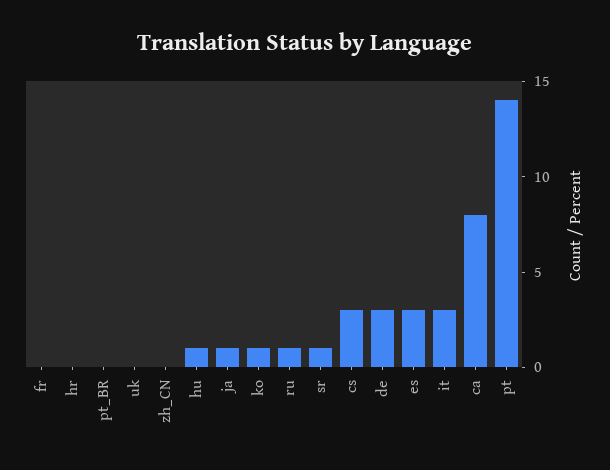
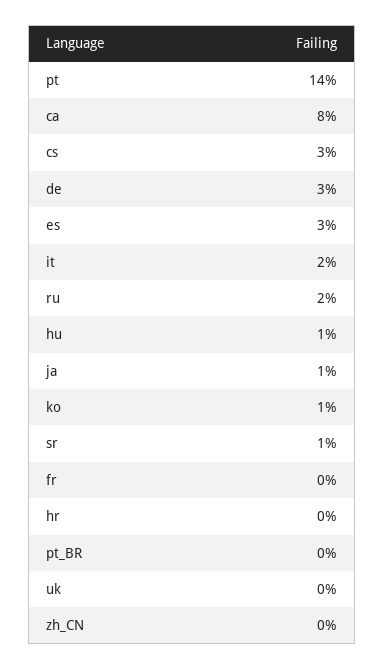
  {
    "fr": 0,
    "hr": 0,
    "pt_BR": 0,
    "uk": 0,
    "zh_CN": 0,
    "hu": 1,
    "ja": 1,
    "ko": 1,
-   "ru": 1,
+   "ru": 2,
    "sr": 1,
    "cs": 3,
    "de": 3,
    "es": 3,
-   "it": 3,
+   "it": 2,
    "ca": 8,
    "pt": 14
  }

